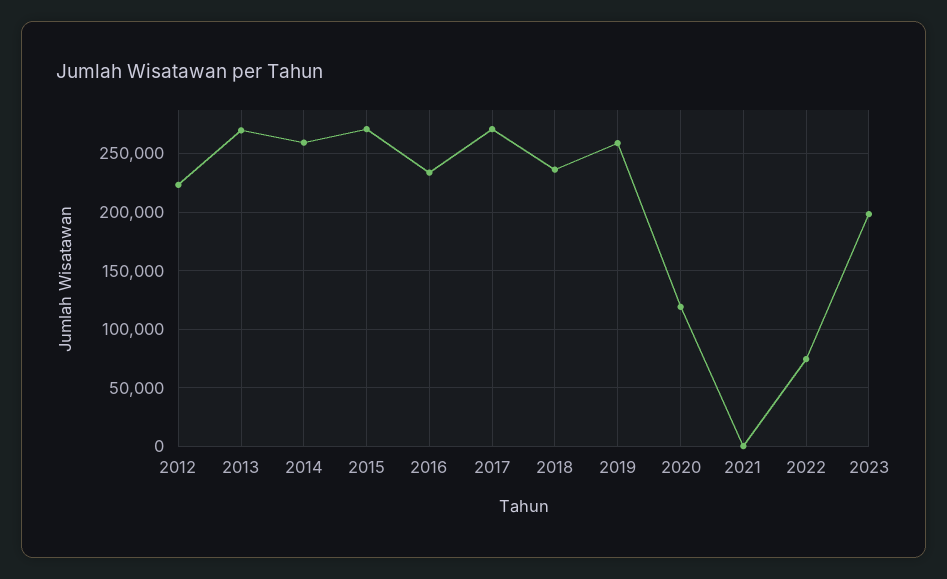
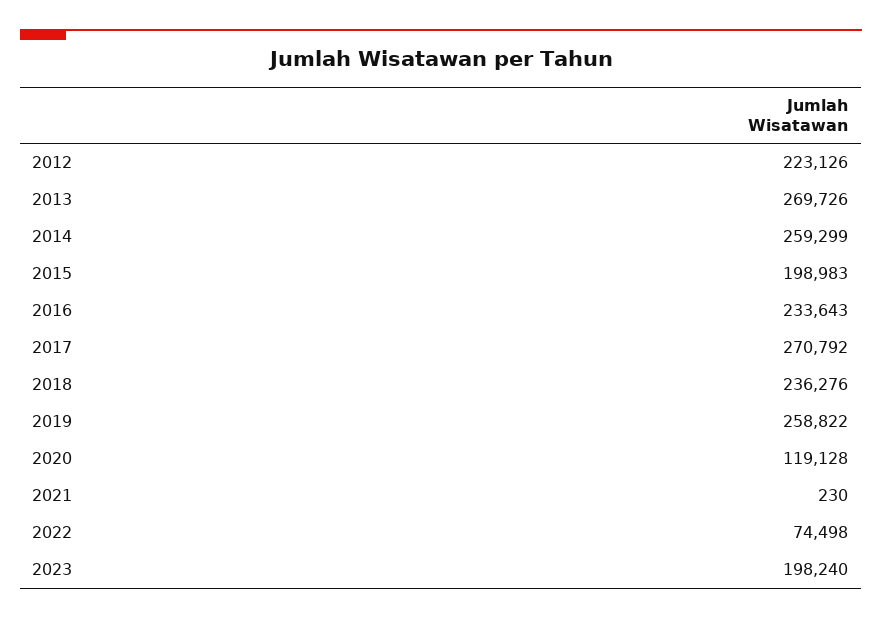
  {
    "2012": 223126,
    "2013": 269726,
    "2014": 259299,
-   "2015": 270000,
+   "2015": 198983,
    "2016": 233643,
    "2017": 270792,
    "2018": 236276,
    "2019": 258822,
    "2020": 119128,
    "2021": 230,
    "2022": 74498,
    "2023": 198240
  }

